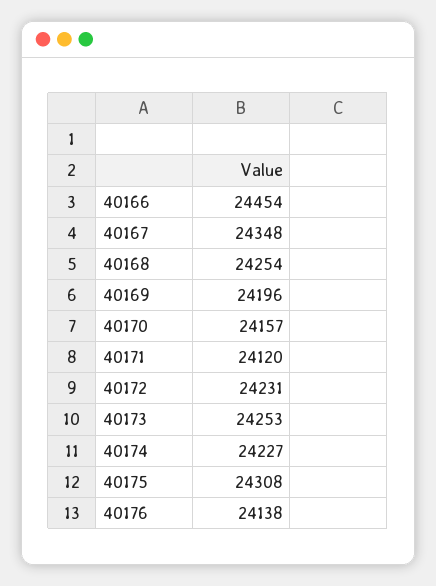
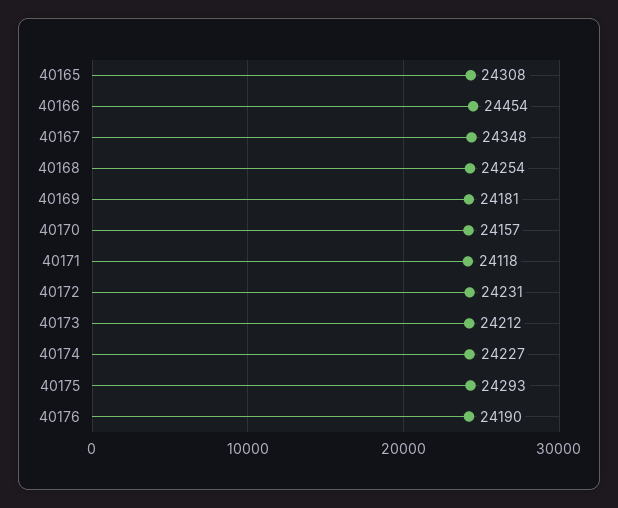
  {
    "40166": 24454,
    "40167": 24348,
    "40168": 24254,
-   "40169": 24196,
+   "40169": 24181,
    "40170": 24157,
-   "40171": 24120,
+   "40171": 24118,
    "40172": 24231,
-   "40173": 24253,
+   "40173": 24212,
    "40174": 24227,
-   "40175": 24308,
+   "40175": 24293,
-   "40176": 24138
+   "40176": 24190,
+   "40165": 24308
  }

